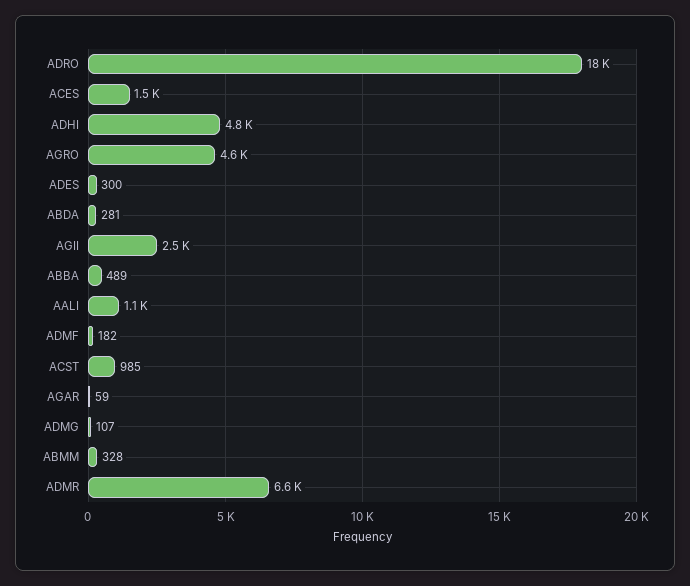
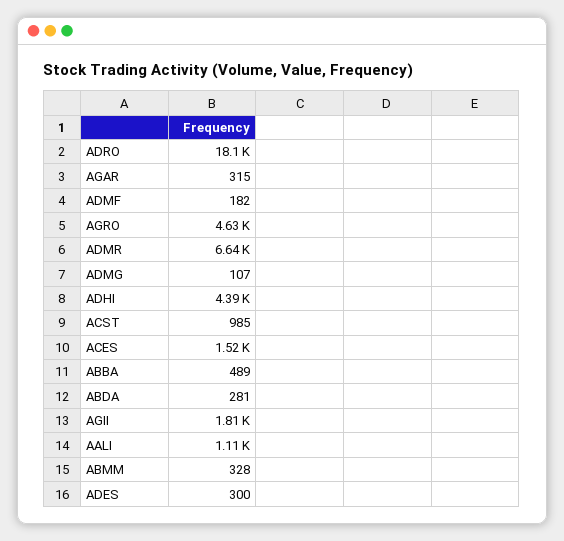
  {
    "ADRO": 18100,
    "ACES": 1520,
-   "ADHI": 4800,
+   "ADHI": 4390,
    "AGRO": 4630,
    "ADES": 300,
    "ABDA": 281,
-   "AGII": 2500,
+   "AGII": 1810,
    "ABBA": 489,
    "AALI": 1110,
    "ADMF": 182,
    "ACST": 985,
-   "AGAR": 59,
+   "AGAR": 315,
    "ADMG": 107,
    "ABMM": 328,
    "ADMR": 6640
  }

